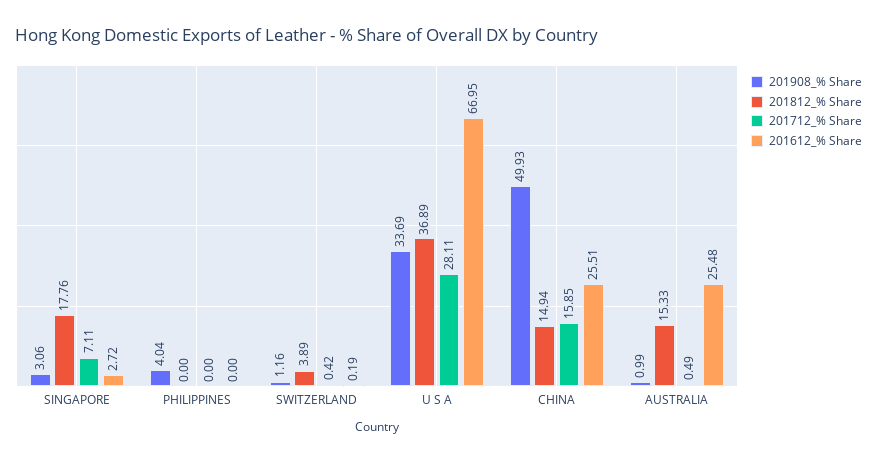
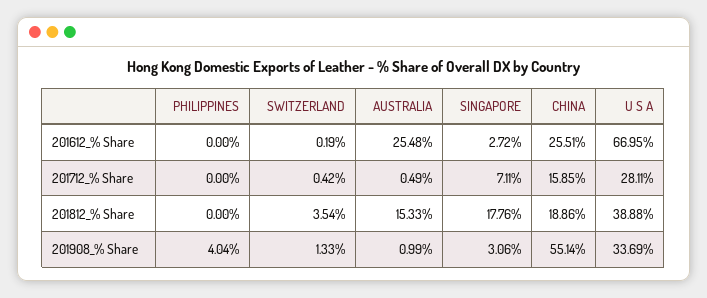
  {
    "201908_% Share": {
      "SINGAPORE": 3.06,
      "PHILIPPINES": 4.04,
-     "SWITZERLAND": 1.16,
+     "SWITZERLAND": 1.33,
      "U S A": 33.69,
-     "CHINA": 49.93,
+     "CHINA": 55.14,
      "AUSTRALIA": 0.99
    },
    "201812_% Share": {
      "SINGAPORE": 17.76,
      "PHILIPPINES": 0,
-     "SWITZERLAND": 3.89,
+     "SWITZERLAND": 3.54,
-     "U S A": 36.89,
+     "U S A": 38.88,
-     "CHINA": 14.94,
+     "CHINA": 18.86,
      "AUSTRALIA": 15.33
    },
    "201712_% Share": {
      "SINGAPORE": 7.11,
      "PHILIPPINES": 0,
      "SWITZERLAND": 0.42,
      "U S A": 28.11,
      "CHINA": 15.85,
      "AUSTRALIA": 0.49
    },
    "201612_% Share": {
      "SINGAPORE": 2.72,
      "PHILIPPINES": 0,
      "SWITZERLAND": 0.19,
      "U S A": 66.95,
      "CHINA": 25.51,
      "AUSTRALIA": 25.48
    }
  }

